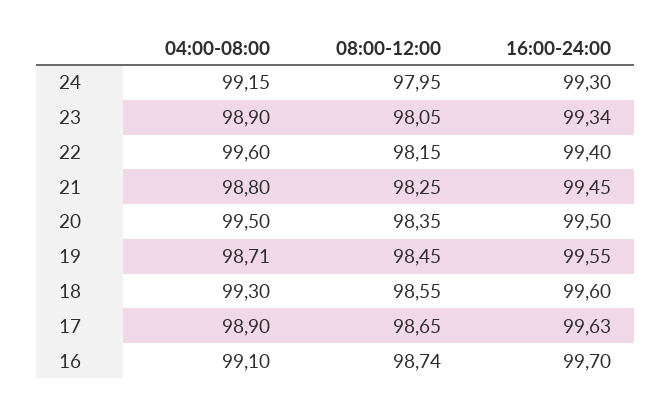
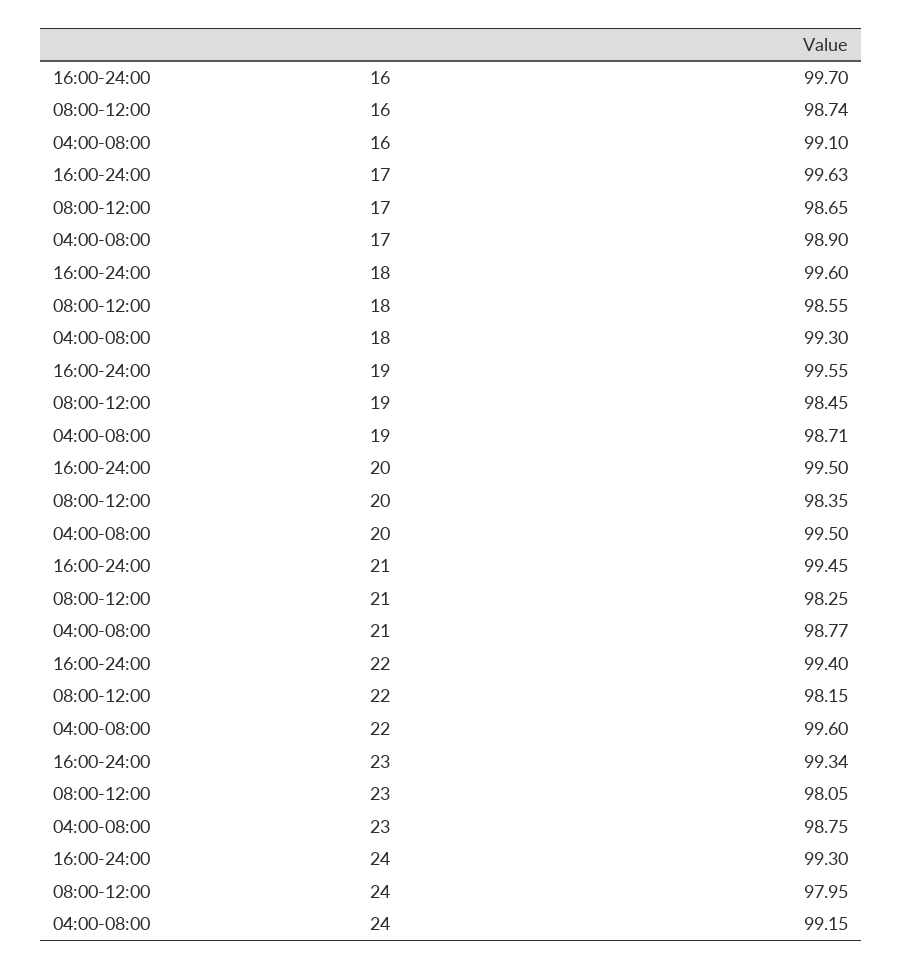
  {
    "04:00-08:00": {
      "24": 99.15,
-     "23": 98.9,
+     "23": 98.75,
      "22": 99.6,
-     "21": 98.8,
+     "21": 98.77,
      "20": 99.5,
      "19": 98.71,
      "18": 99.3,
      "17": 98.9,
      "16": 99.1
    },
    "08:00-12:00": {
      "24": 97.95,
      "23": 98.05,
      "22": 98.15,
      "21": 98.25,
      "20": 98.35,
      "19": 98.45,
      "18": 98.55,
      "17": 98.65,
      "16": 98.74
    },
    "16:00-24:00": {
      "24": 99.3,
      "23": 99.34,
      "22": 99.4,
      "21": 99.45,
      "20": 99.5,
      "19": 99.55,
      "18": 99.6,
      "17": 99.63,
      "16": 99.7
    }
  }

